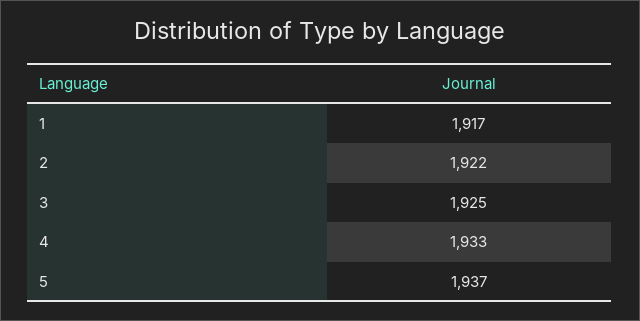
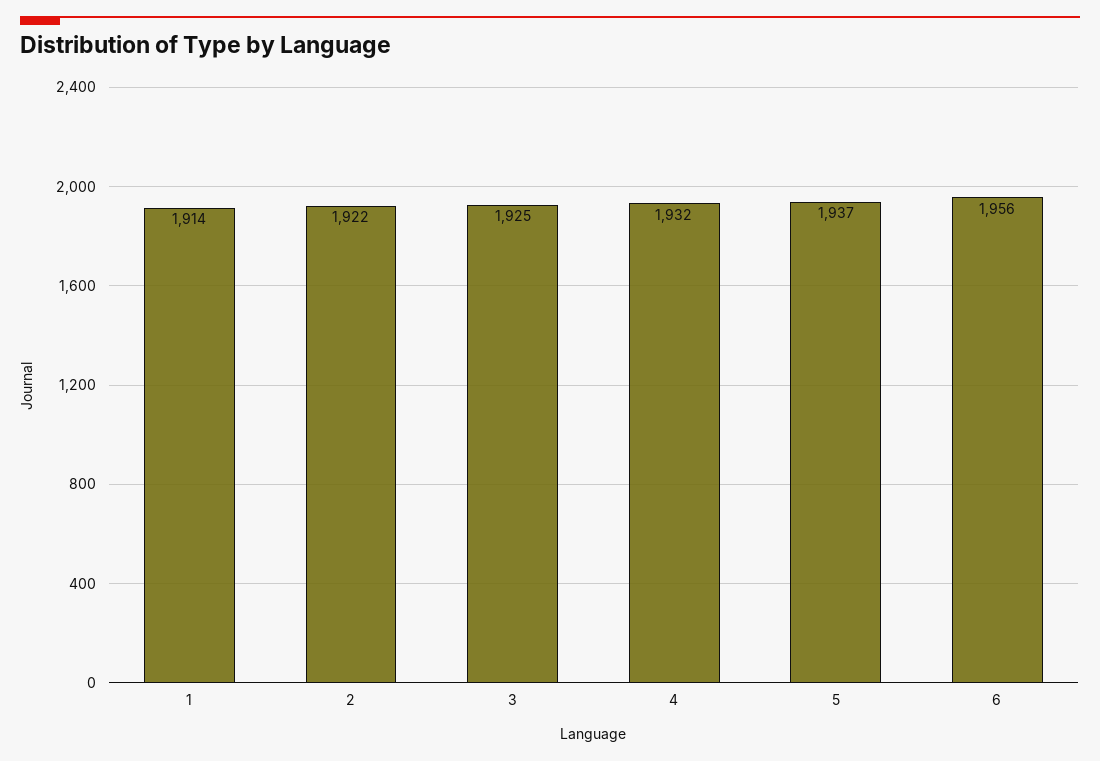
  {
-   "1": 1917,
+   "1": 1914,
    "2": 1922,
    "3": 1925,
-   "4": 1933,
+   "4": 1932,
-   "5": 1937
+   "5": 1937,
+   "6": 1956
  }

